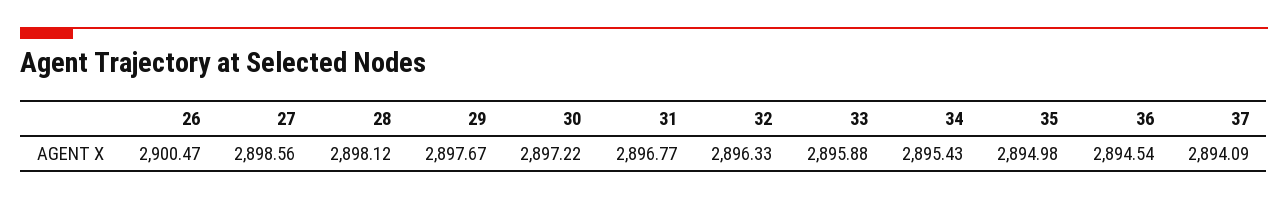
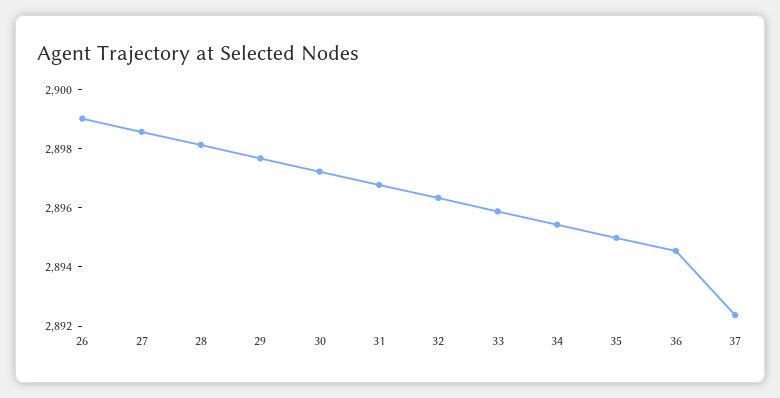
  {
-   "26": 2900.47,
+   "26": 2899,
    "27": 2898.56,
    "28": 2898.12,
    "29": 2897.67,
    "30": 2897.22,
    "31": 2896.77,
    "32": 2896.33,
    "33": 2895.88,
    "34": 2895.43,
    "35": 2894.98,
    "36": 2894.54,
-   "37": 2894.09
+   "37": 2892.5
  }

